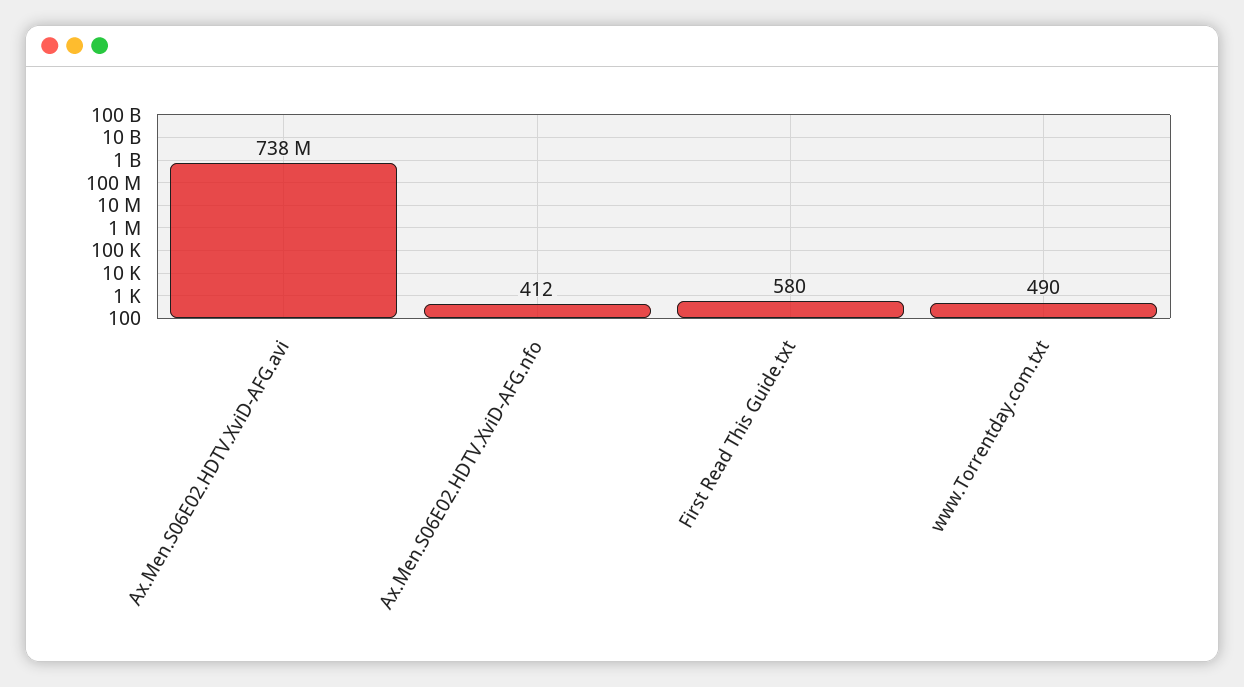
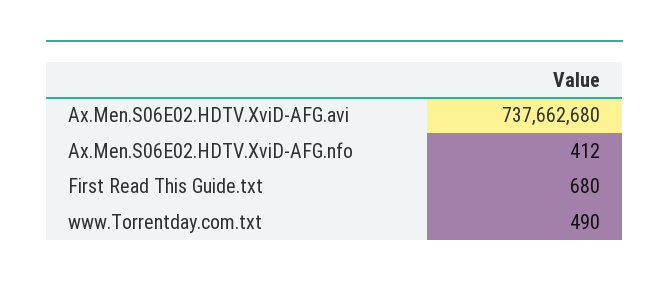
  {
    "Ax.Men.S06E02.HDTV.XviD-AFG.avi": 737662680,
    "Ax.Men.S06E02.HDTV.XviD-AFG.nfo": 412,
-   "First Read This Guide.txt": 580,
+   "First Read This Guide.txt": 680,
    "www.Torrentday.com.txt": 490
  }

